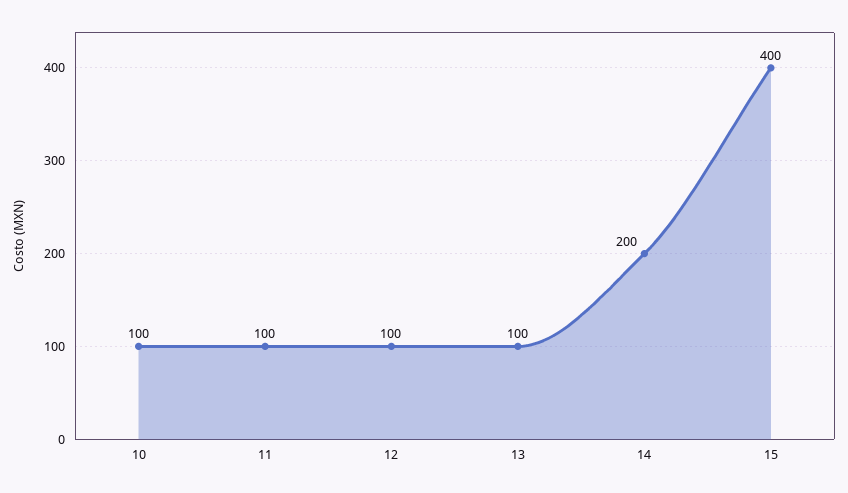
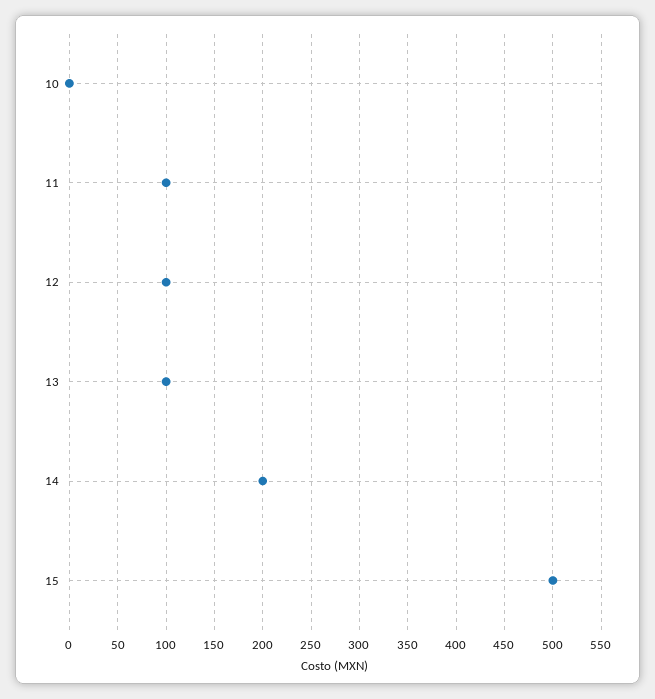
  {
-   "10": 100,
+   "10": 0,
    "11": 100,
    "12": 100,
    "13": 100,
    "14": 200,
-   "15": 400
+   "15": 500
  }

